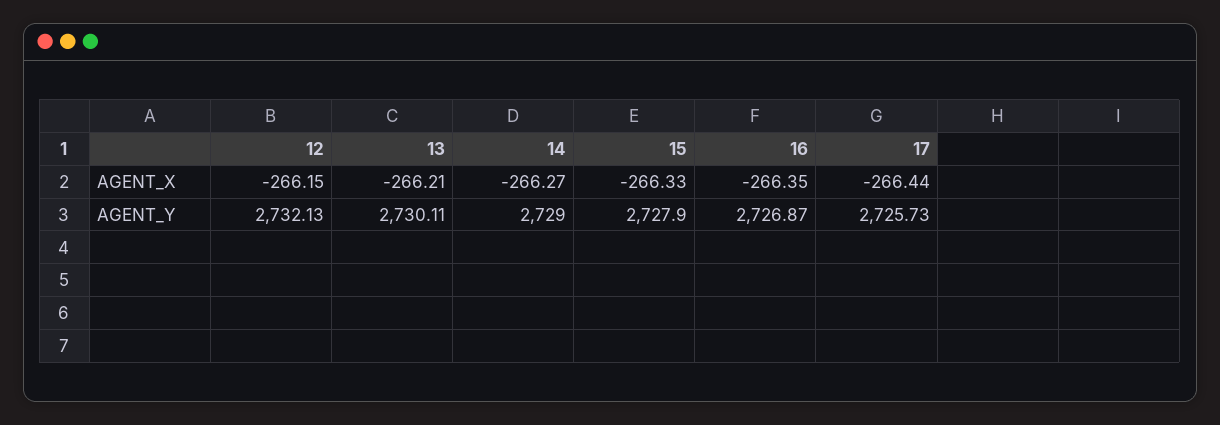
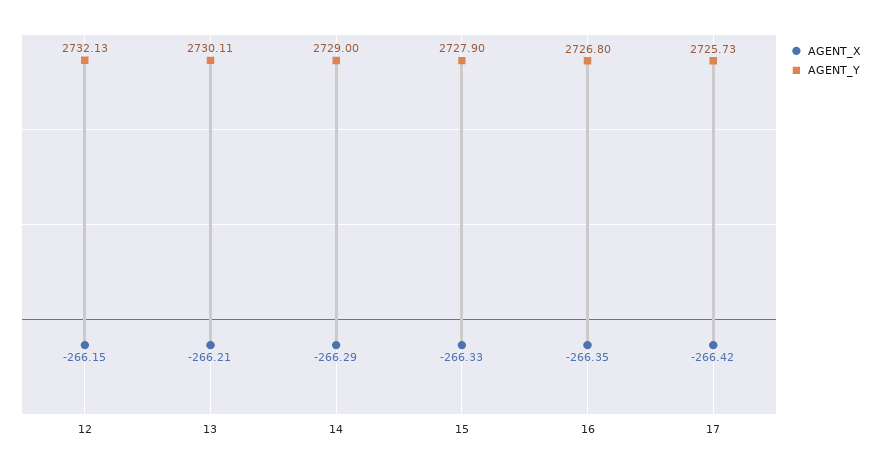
  {
    "AGENT_X": {
      "12": -266.15,
      "13": -266.21,
-     "14": -266.27,
+     "14": -266.29,
      "15": -266.33,
      "16": -266.35,
-     "17": -266.44
+     "17": -266.42
    },
    "AGENT_Y": {
      "12": 2732.13,
      "13": 2730.11,
      "14": 2729,
      "15": 2727.9,
-     "16": 2726.87,
+     "16": 2726.8,
      "17": 2725.73
    }
  }

